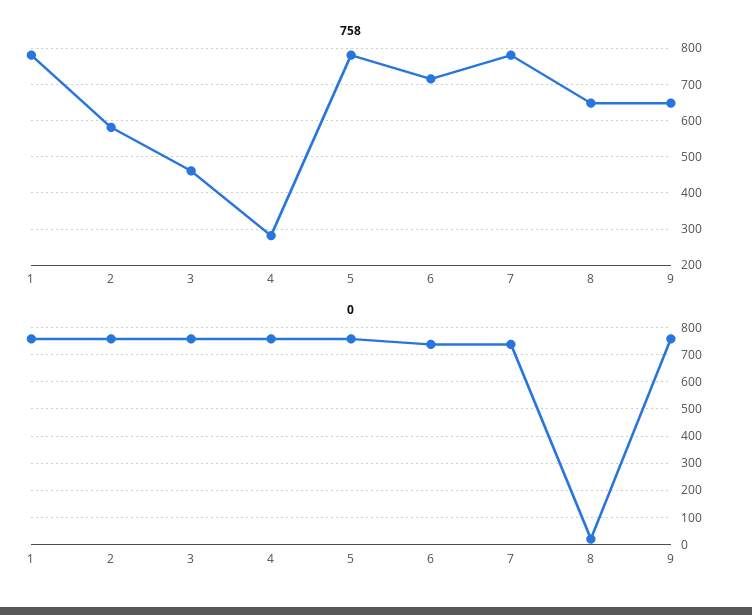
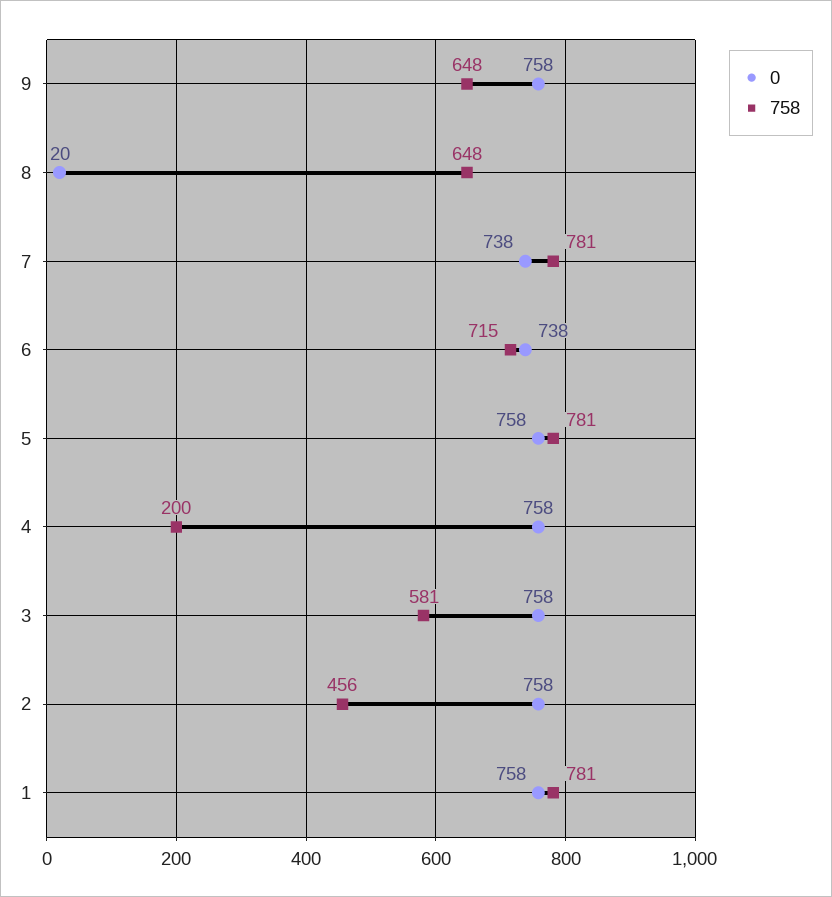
  {
    "758": {
      "1": 781,
-     "2": 580,
+     "2": 456,
-     "3": 460,
+     "3": 581,
-     "4": 280,
+     "4": 200,
      "5": 781,
      "6": 715,
      "7": 781,
      "8": 648,
      "9": 648
    },
    "0": {
      "1": 758,
      "2": 758,
      "3": 758,
      "4": 758,
      "5": 758,
      "6": 738,
      "7": 738,
      "8": 20,
      "9": 758
    }
  }

